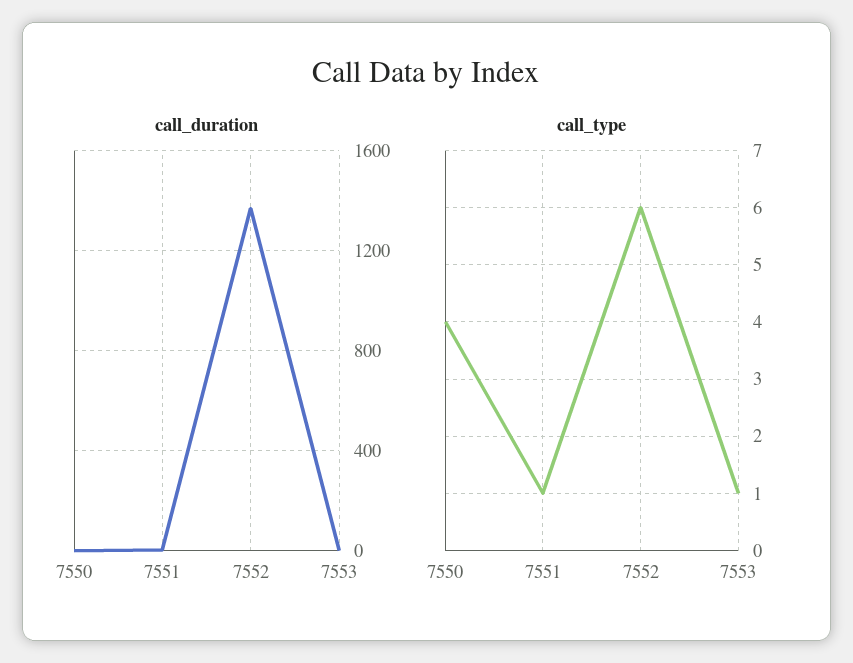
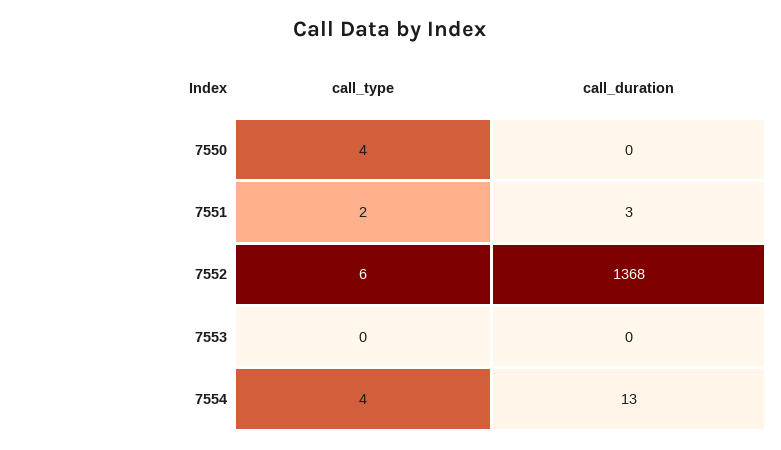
  {
    "call_duration": {
      "7550": 0,
      "7551": 3,
      "7552": 1368,
-     "7553": 0
+     "7553": 0,
+     "7554": 13
    },
    "call_type": {
      "7550": 4,
-     "7551": 1,
+     "7551": 2,
      "7552": 6,
-     "7553": 1
+     "7553": 0,
+     "7554": 4
    }
  }

